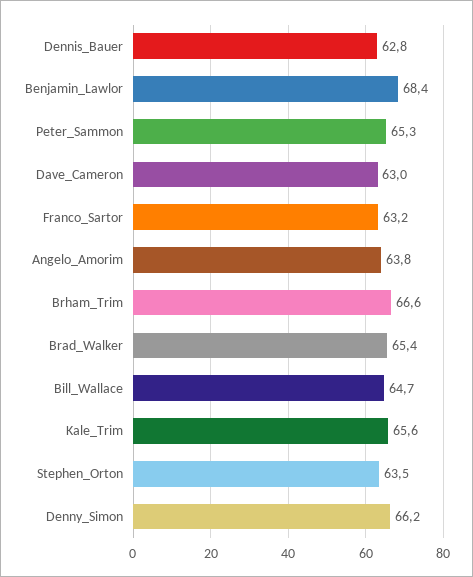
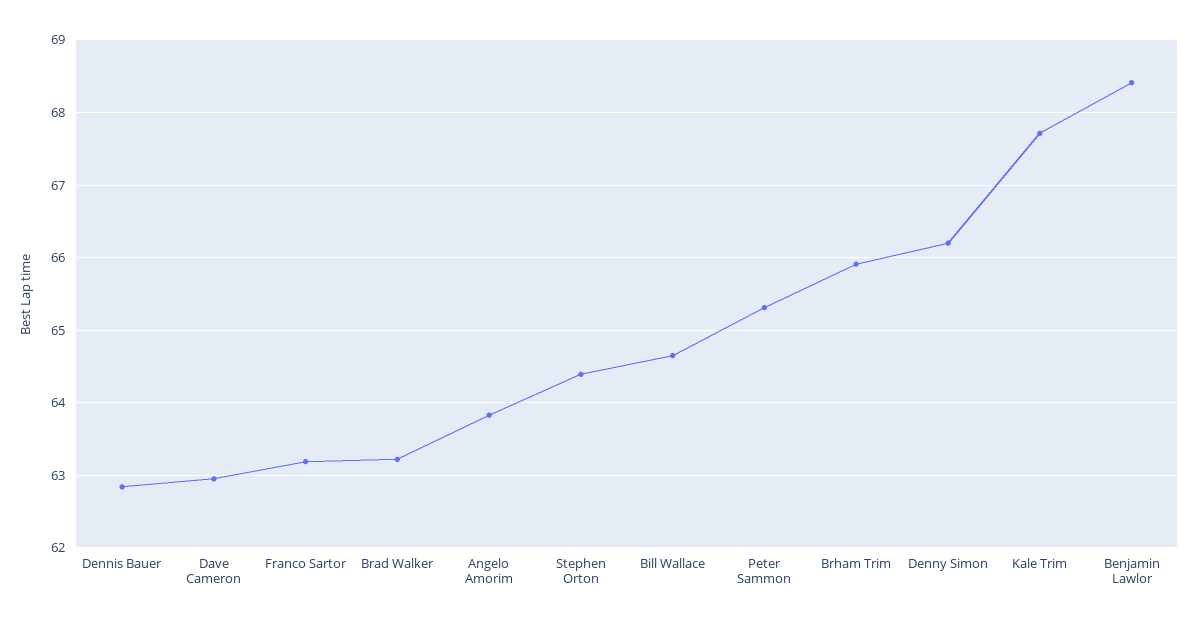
  {
    "Dennis_Bauer": 62.8,
    "Benjamin_Lawlor": 68.4,
    "Peter_Sammon": 65.3,
    "Dave_Cameron": 63,
    "Franco_Sartor": 63.2,
    "Angelo_Amorim": 63.8,
-   "Brham_Trim": 66.6,
+   "Brham_Trim": 65.9,
-   "Brad_Walker": 65.4,
+   "Brad_Walker": 63.2,
    "Bill_Wallace": 64.7,
-   "Kale_Trim": 65.6,
+   "Kale_Trim": 67.7,
-   "Stephen_Orton": 63.5,
+   "Stephen_Orton": 64.4,
    "Denny_Simon": 66.2
  }

